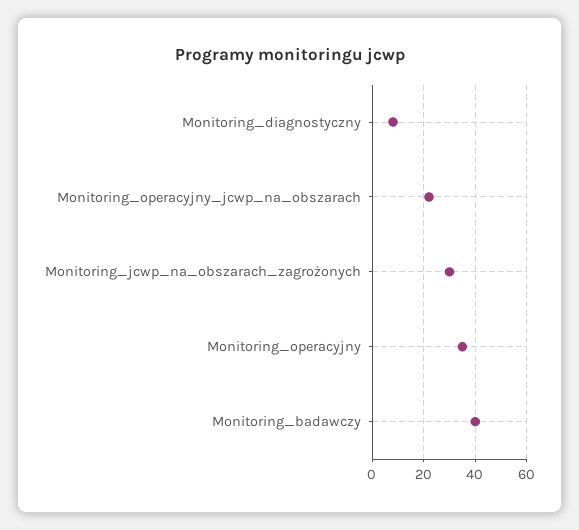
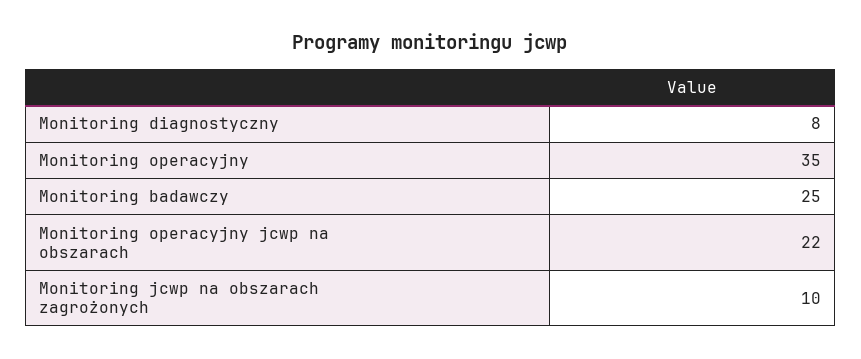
  {
    "Monitoring_diagnostyczny": 8,
    "Monitoring_operacyjny_jcwp_na_obszarach": 22,
-   "Monitoring_jcwp_na_obszarach_zagrożonych": 30,
+   "Monitoring_jcwp_na_obszarach_zagrożonych": 10,
    "Monitoring_operacyjny": 35,
-   "Monitoring_badawczy": 40
+   "Monitoring_badawczy": 25
  }

